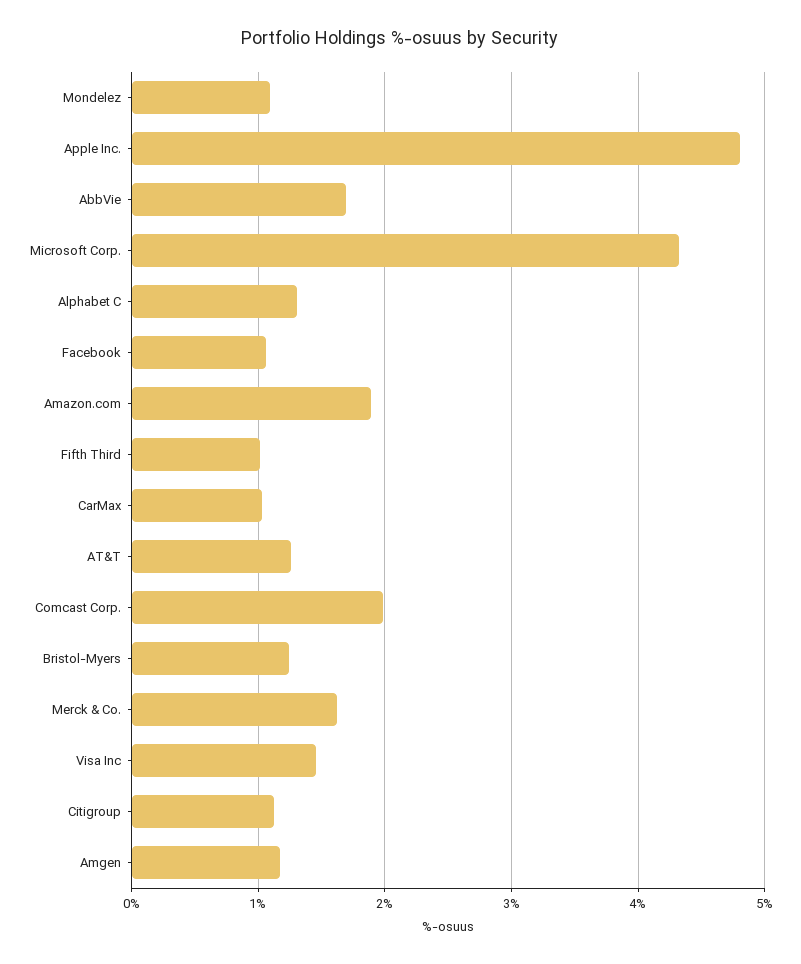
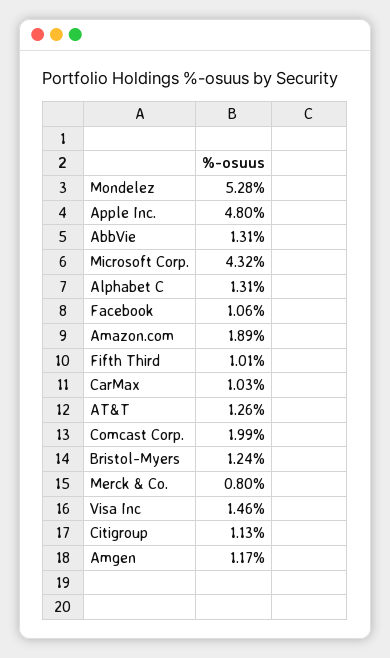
  {
-   "Mondelez": 1.1,
+   "Mondelez": 5.28,
    "Apple Inc.": 4.8,
-   "AbbVie": 1.7,
+   "AbbVie": 1.31,
    "Microsoft Corp.": 4.32,
    "Alphabet C": 1.31,
    "Facebook": 1.06,
    "Amazon.com": 1.89,
    "Fifth Third": 1.01,
    "CarMax": 1.03,
    "AT&T": 1.26,
    "Comcast Corp.": 1.99,
    "Bristol-Myers": 1.24,
-   "Merck & Co.": 1.6,
+   "Merck & Co.": 0.8,
    "Visa Inc": 1.46,
    "Citigroup": 1.13,
    "Amgen": 1.17
  }

